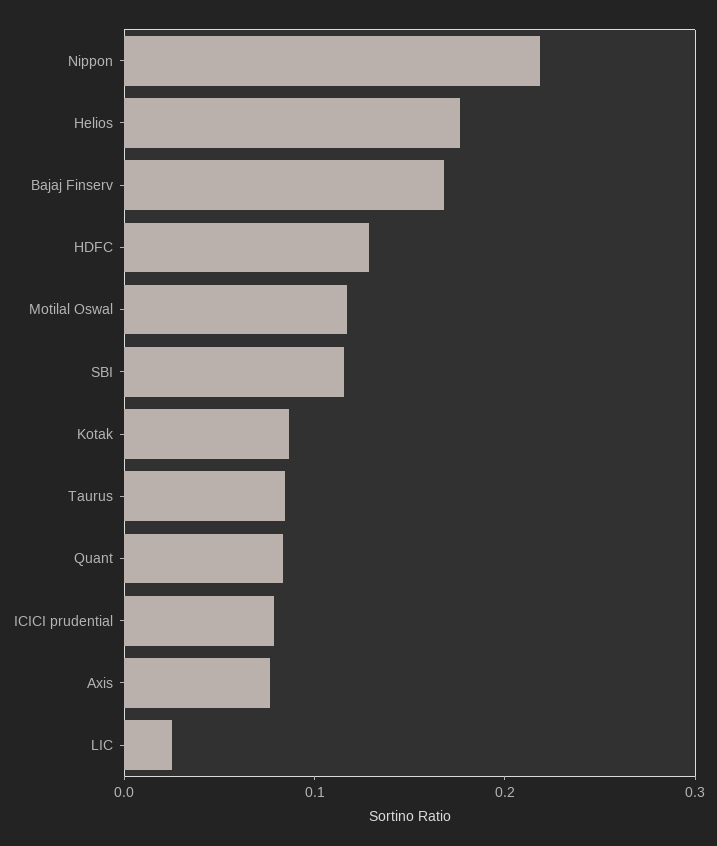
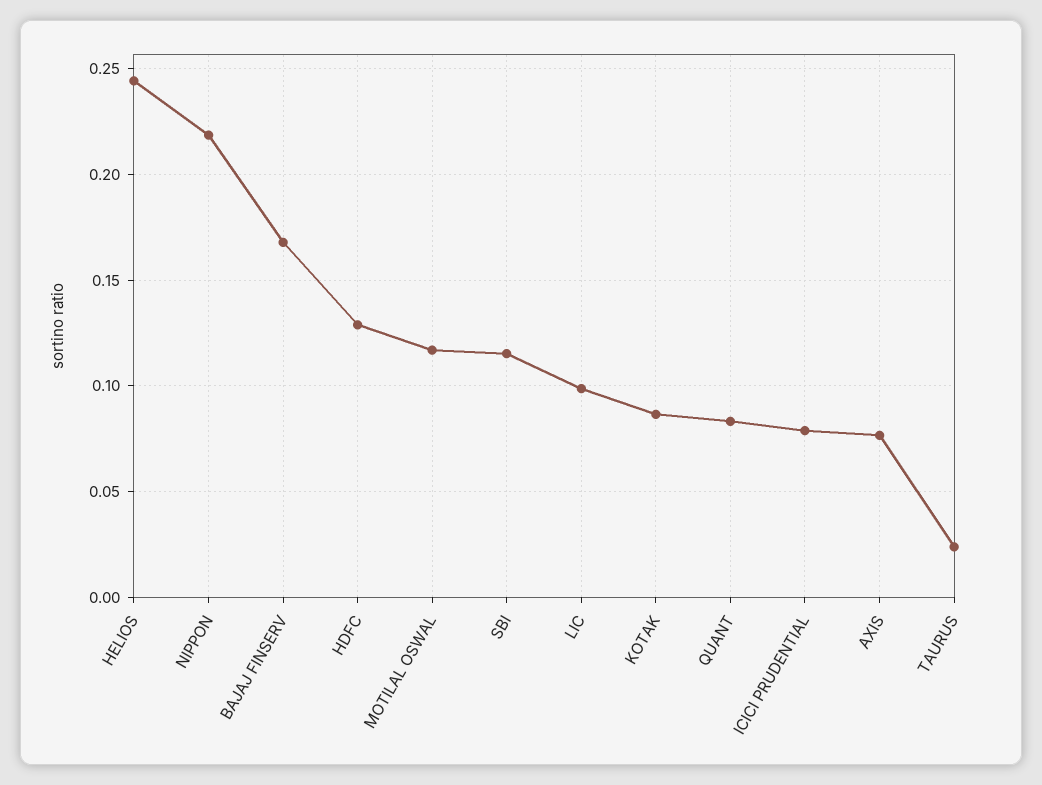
  {
    "Nippon": 0.22,
-   "Helios": 0.18,
+   "Helios": 0.245,
    "Bajaj Finserv": 0.17,
    "HDFC": 0.13,
    "Motilal Oswal": 0.115,
    "SBI": 0.115,
    "Kotak": 0.085,
-   "Taurus": 0.08,
+   "Taurus": 0.025,
    "Quant": 0.085,
    "ICICI prudential": 0.08,
    "Axis": 0.075,
-   "LIC": 0.02
+   "LIC": 0.1
  }

